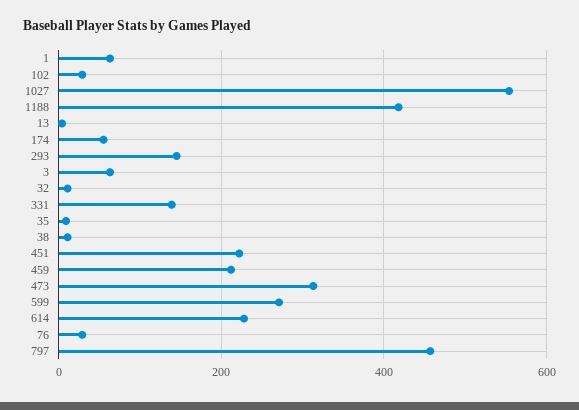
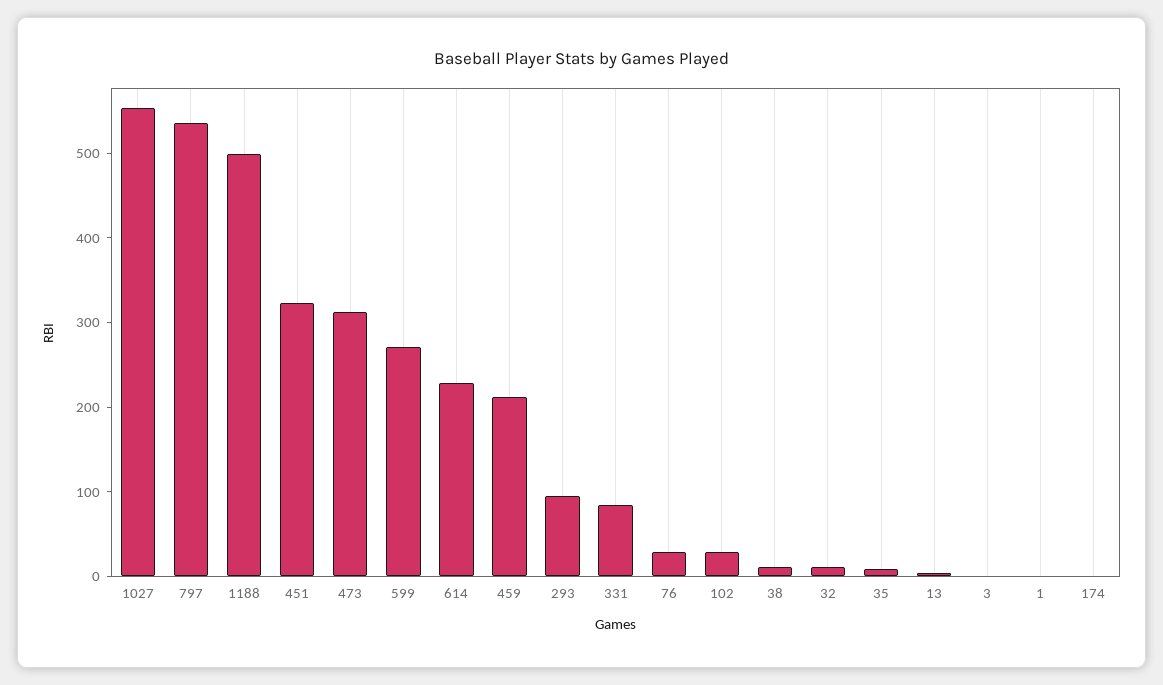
  {
-   "1": 60,
+   "1": 0,
    "102": 20,
    "1027": 560,
-   "1188": 420,
+   "1188": 500,
    "13": 0,
-   "174": 60,
+   "174": 0,
-   "293": 140,
+   "293": 100,
-   "3": 60,
+   "3": 0,
    "32": 20,
-   "331": 140,
+   "331": 80,
    "35": 0,
    "38": 20,
-   "451": 220,
+   "451": 320,
    "459": 220,
    "473": 320,
    "599": 280,
    "614": 220,
    "76": 20,
-   "797": 460
+   "797": 540
  }

